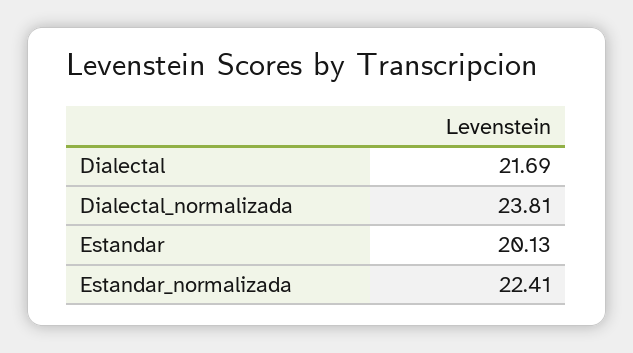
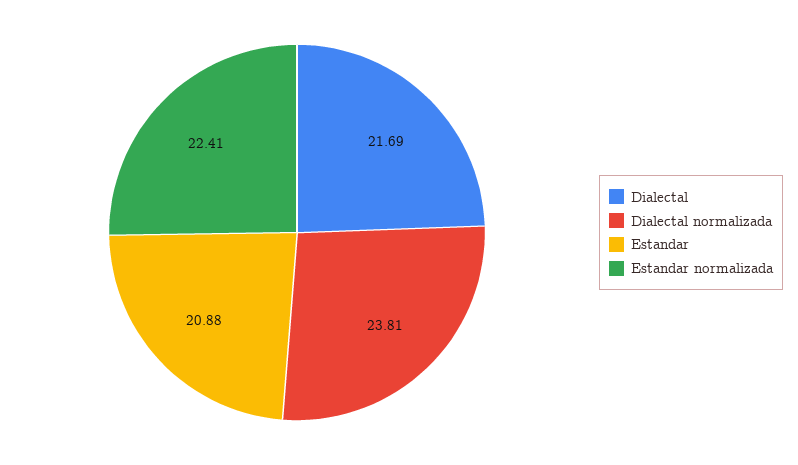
  {
    "Dialectal": 21.69,
    "Dialectal_normalizada": 23.81,
-   "Estandar": 20.13,
+   "Estandar": 20.88,
    "Estandar_normalizada": 22.41
  }

